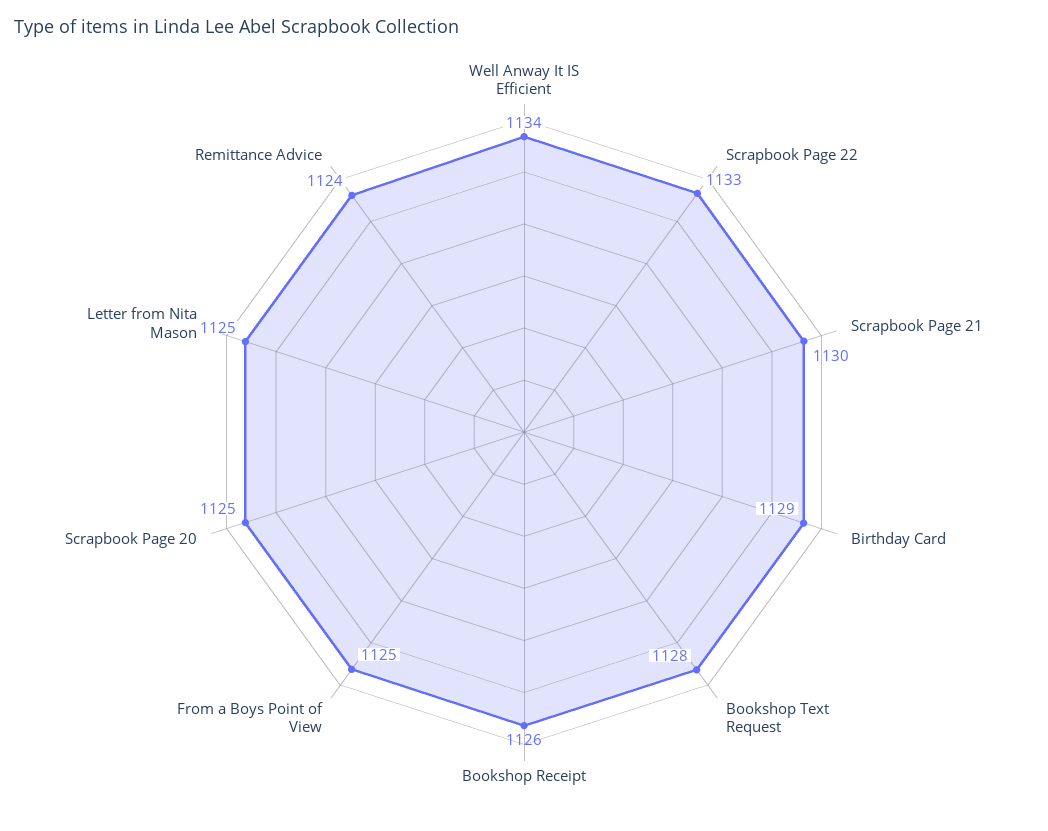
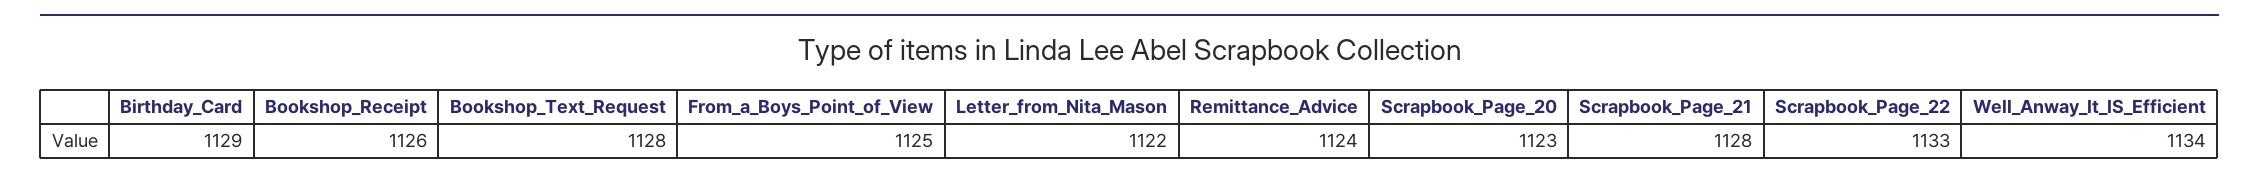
  {
    "Well Anway It IS Efficient": 1134,
    "Scrapbook Page 22": 1133,
-   "Scrapbook Page 21": 1130,
+   "Scrapbook Page 21": 1128,
    "Birthday Card": 1129,
    "Bookshop Text Request": 1128,
    "Bookshop Receipt": 1126,
    "From a Boys Point of View": 1125,
-   "Scrapbook Page 20": 1125,
+   "Scrapbook Page 20": 1123,
-   "Letter from Nita Mason": 1125,
+   "Letter from Nita Mason": 1122,
    "Remittance Advice": 1124
  }

